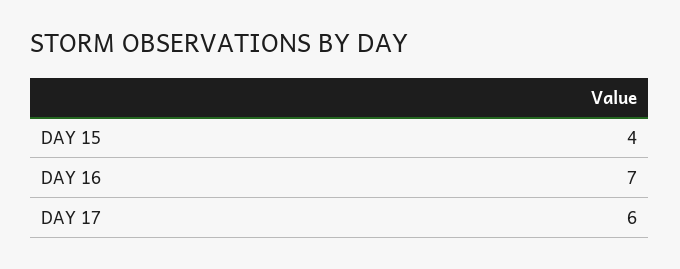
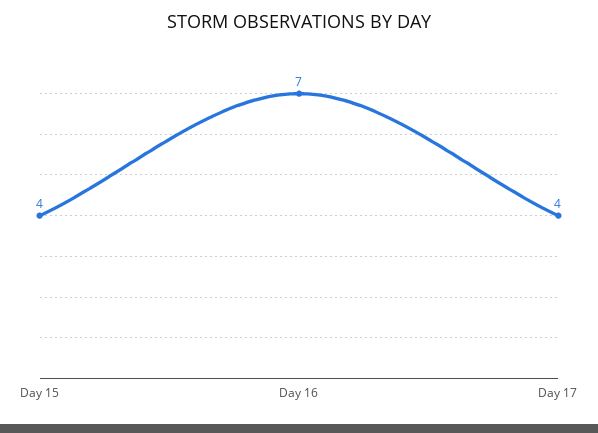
  {
    "DAY 15": 4,
    "DAY 16": 7,
-   "DAY 17": 6
+   "DAY 17": 4
  }

